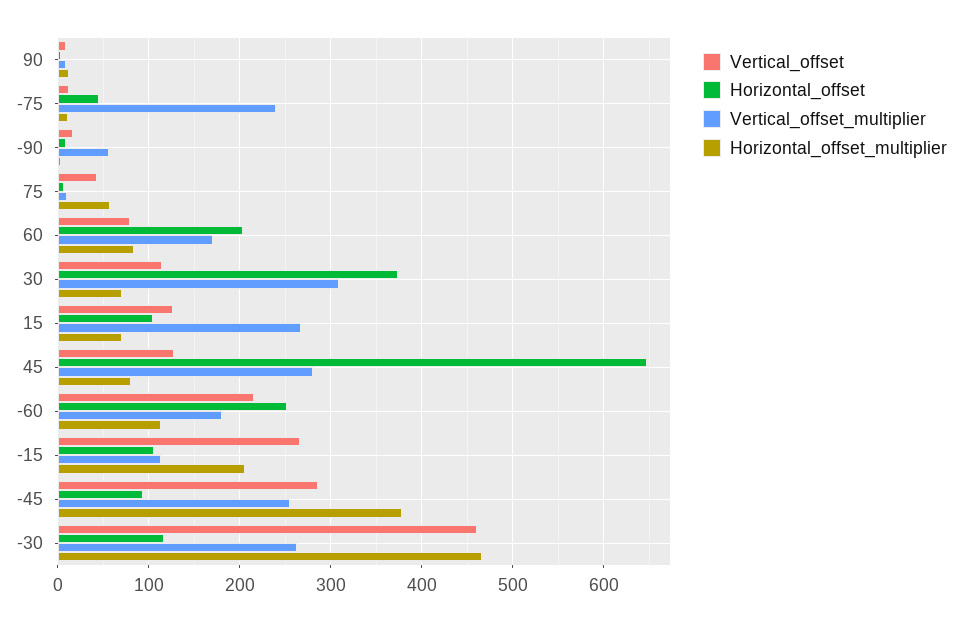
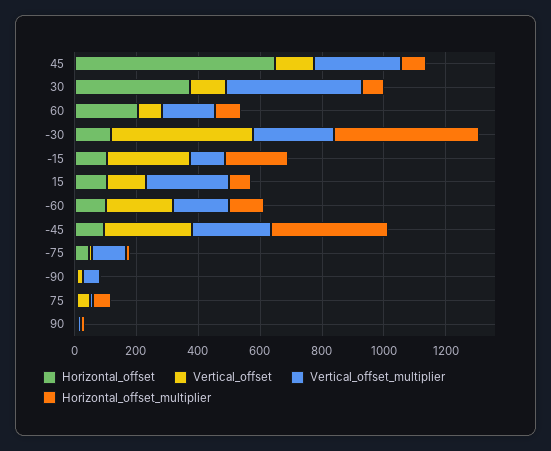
  {
    "Vertical_offset": {
      "90": 10,
      "-75": 10,
      "-90": 20,
      "75": 40,
      "60": 80,
      "30": 120,
      "15": 130,
      "45": 130,
      "-60": 220,
      "-15": 270,
      "-45": 290,
      "-30": 460
    },
    "Horizontal_offset": {
      "90": 0,
      "-75": 50,
      "-90": 10,
      "75": 10,
      "60": 200,
      "30": 370,
      "15": 110,
      "45": 650,
-     "-60": 250,
+     "-60": 100,
      "-15": 110,
      "-45": 90,
      "-30": 120
    },
    "Vertical_offset_multiplier": {
      "90": 10,
-     "-75": 240,
+     "-75": 100,
      "-90": 60,
      "75": 10,
      "60": 170,
-     "30": 310,
+     "30": 450,
      "15": 270,
      "45": 280,
      "-60": 180,
      "-15": 110,
      "-45": 260,
      "-30": 260
    },
    "Horizontal_offset_multiplier": {
      "90": 10,
      "-75": 10,
      "-90": 0,
      "75": 60,
      "60": 80,
      "30": 70,
      "15": 70,
      "45": 80,
      "-60": 110,
      "-15": 210,
      "-45": 380,
      "-30": 470
    }
  }

